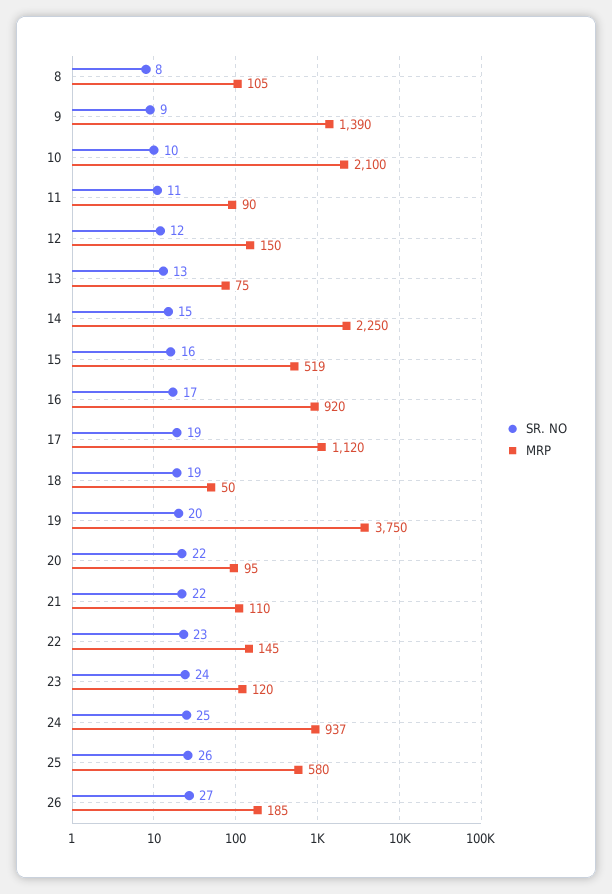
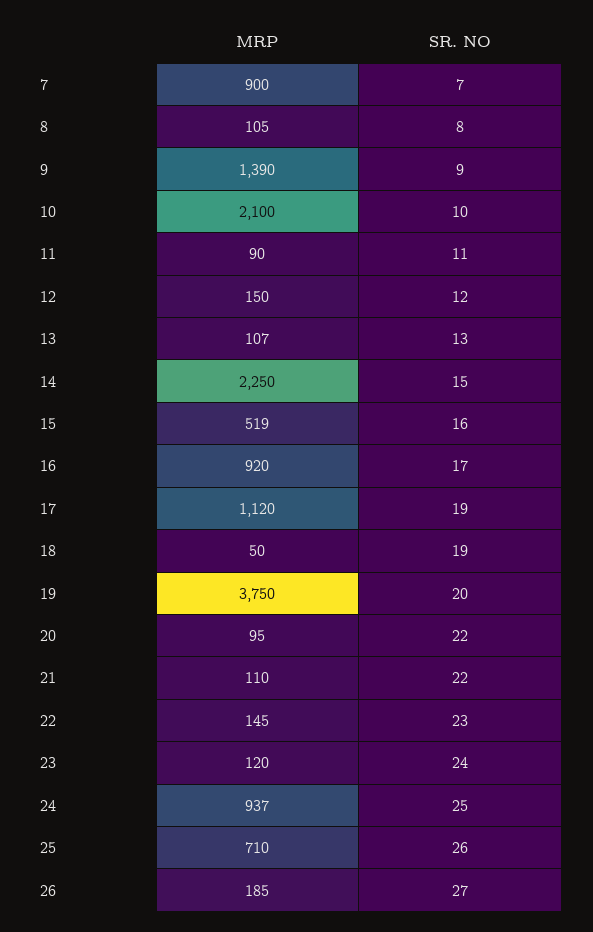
  {
    "SR. NO": {
      "8": 8,
      "9": 9,
      "10": 10,
      "11": 11,
      "12": 12,
      "13": 13,
      "14": 15,
      "15": 16,
      "16": 17,
      "17": 19,
      "18": 19,
      "19": 20,
      "20": 22,
      "21": 22,
      "22": 23,
      "23": 24,
      "24": 25,
      "25": 26,
-     "26": 27
+     "26": 27,
+     "7": 7
    },
    "MRP": {
      "8": 105,
      "9": 1390,
      "10": 2100,
      "11": 90,
      "12": 150,
-     "13": 75,
+     "13": 107,
      "14": 2250,
      "15": 519,
      "16": 920,
      "17": 1120,
      "18": 50,
      "19": 3750,
      "20": 95,
      "21": 110,
      "22": 145,
      "23": 120,
      "24": 937,
-     "25": 580,
+     "25": 710,
-     "26": 185
+     "26": 185,
+     "7": 900
    }
  }

